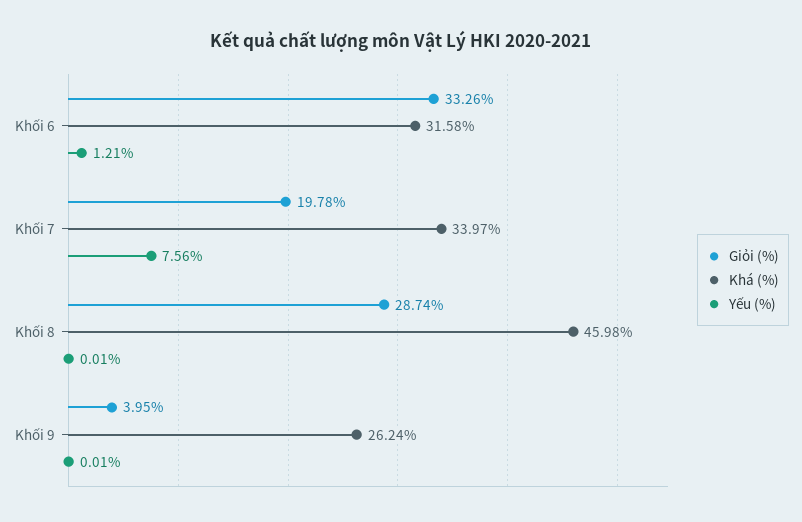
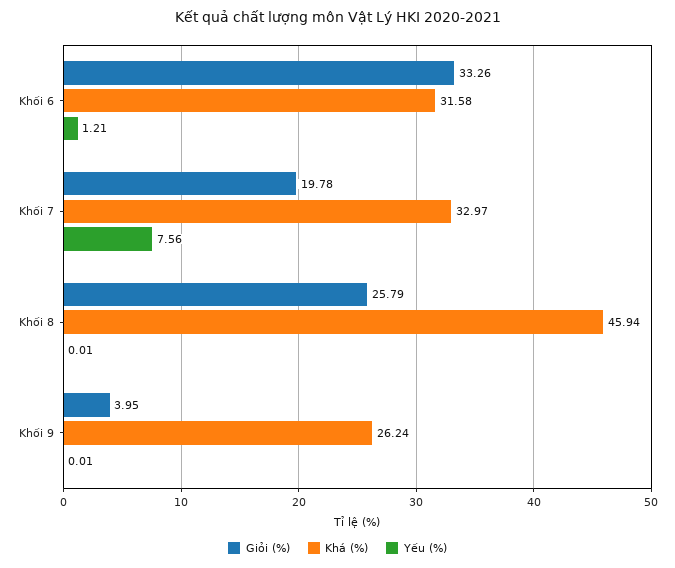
  {
    "Giỏi (%)": {
      "Khối 6": 33.26,
      "Khối 7": 19.78,
-     "Khối 8": 28.74,
+     "Khối 8": 25.79,
      "Khối 9": 3.95
    },
    "Khá (%)": {
      "Khối 6": 31.58,
-     "Khối 7": 33.97,
+     "Khối 7": 32.97,
-     "Khối 8": 45.98,
+     "Khối 8": 45.94,
      "Khối 9": 26.24
    },
    "Yếu (%)": {
      "Khối 6": 1.21,
      "Khối 7": 7.56,
      "Khối 8": 0.01,
      "Khối 9": 0.01
    }
  }

